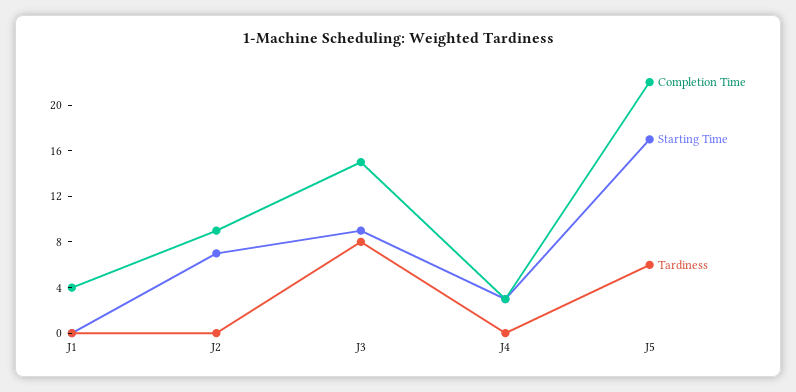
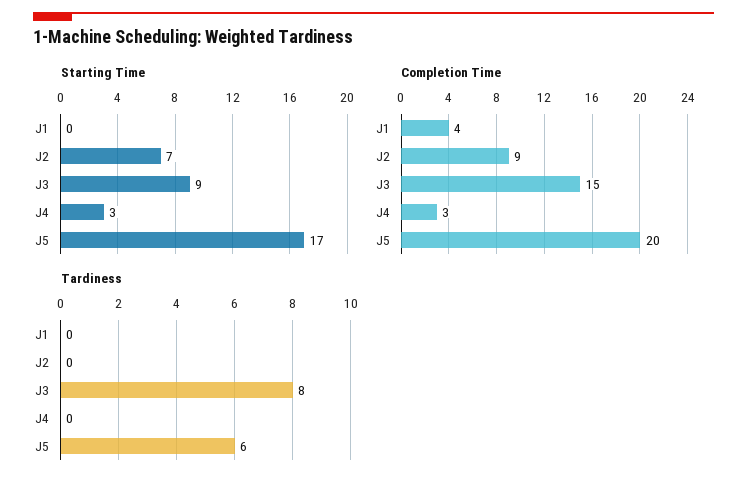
  {
    "Completion Time": {
      "J1": 4,
      "J2": 9,
      "J3": 15,
      "J4": 3,
-     "J5": 22
+     "J5": 20
    },
    "Starting Time": {
      "J1": 0,
      "J2": 7,
      "J3": 9,
      "J4": 3,
      "J5": 17
    },
    "Tardiness": {
      "J1": 0,
      "J2": 0,
      "J3": 8,
      "J4": 0,
      "J5": 6
    }
  }

